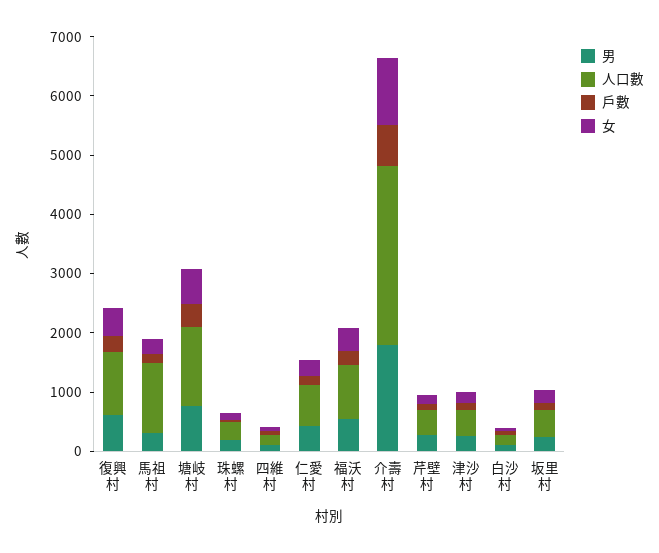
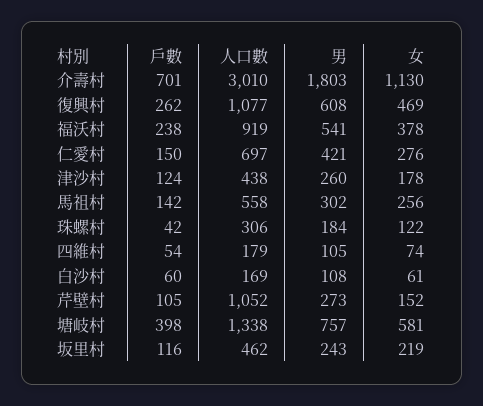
  {
    "男": {
      "復興村": 608,
      "馬祖村": 302,
      "塘岐村": 757,
      "珠螺村": 184,
      "四維村": 105,
      "仁愛村": 421,
      "福沃村": 541,
      "介壽村": 1803,
      "芹壁村": 273,
      "津沙村": 260,
      "白沙村": 108,
      "坂里村": 243
    },
    "人口數": {
      "復興村": 1077,
-     "馬祖村": 1200,
+     "馬祖村": 558,
      "塘岐村": 1338,
      "珠螺村": 306,
      "四維村": 179,
      "仁愛村": 697,
      "福沃村": 919,
      "介壽村": 3010,
-     "芹壁村": 400,
+     "芹壁村": 1052,
      "津沙村": 438,
      "白沙村": 169,
      "坂里村": 462
    },
    "戶數": {
      "復興村": 262,
      "馬祖村": 142,
      "塘岐村": 398,
      "珠螺村": 42,
      "四維村": 54,
      "仁愛村": 150,
      "福沃村": 238,
      "介壽村": 701,
      "芹壁村": 105,
      "津沙村": 124,
      "白沙村": 60,
      "坂里村": 116
    },
    "女": {
      "復興村": 469,
      "馬祖村": 256,
      "塘岐村": 581,
      "珠螺村": 122,
      "四維村": 74,
      "仁愛村": 276,
      "福沃村": 378,
      "介壽村": 1130,
      "芹壁村": 152,
      "津沙村": 178,
      "白沙村": 61,
      "坂里村": 219
    }
  }

